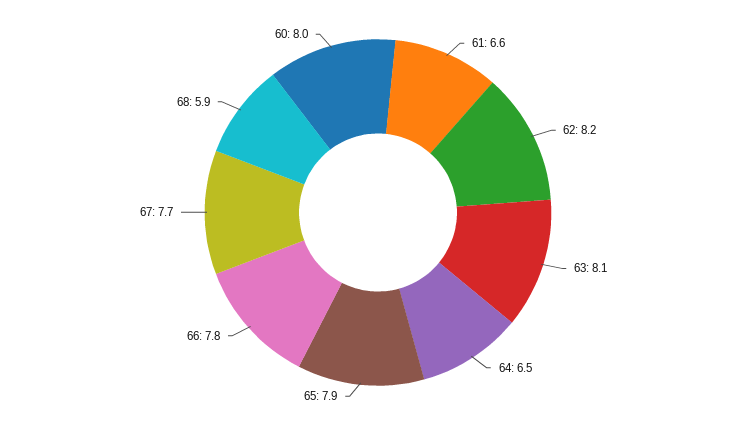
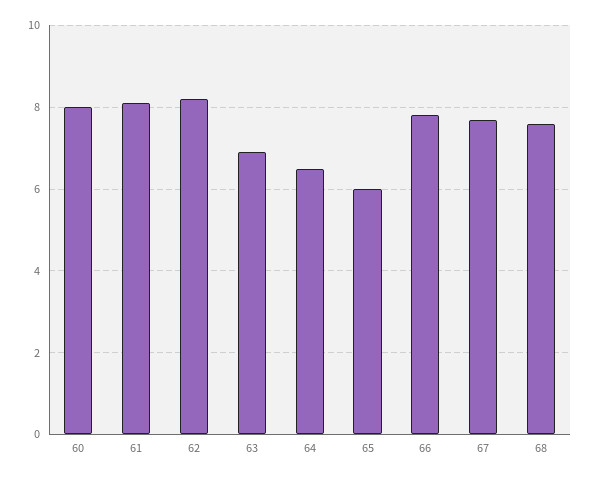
  {
-   "61": 6.6,
+   "61": 8,
    "62": 8.2,
-   "63": 8.1,
+   "63": 7,
    "64": 6.5,
-   "65": 7.9,
+   "65": 6,
    "66": 7.8,
    "67": 7.7,
-   "68": 5.9,
+   "68": 7.5,
    "60": 8
  }

